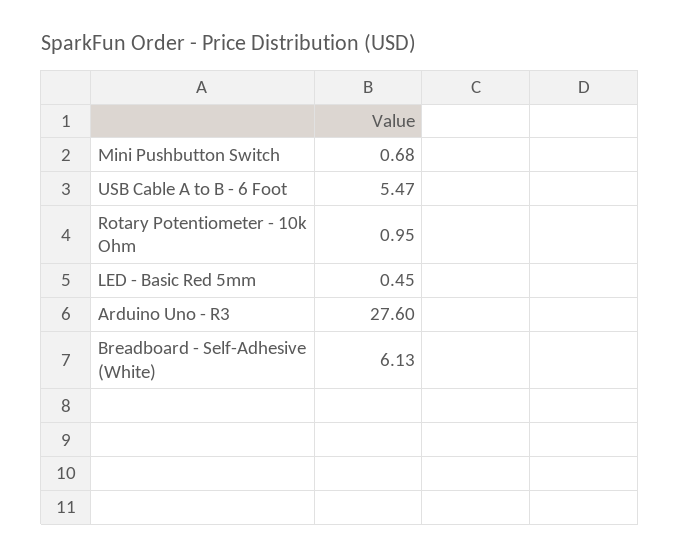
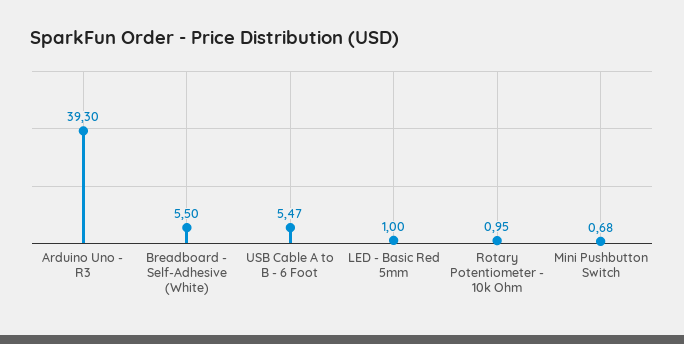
  {
    "Mini Pushbutton Switch": 0.68,
    "USB Cable A to B - 6 Foot": 5.47,
    "Rotary Potentiometer - 10k Ohm": 0.95,
-   "LED - Basic Red 5mm": 0.45,
+   "LED - Basic Red 5mm": 1,
-   "Arduino Uno - R3": 27.6,
+   "Arduino Uno - R3": 39.3,
-   "Breadboard - Self-Adhesive (White)": 6.13
+   "Breadboard - Self-Adhesive (White)": 5.5
  }

